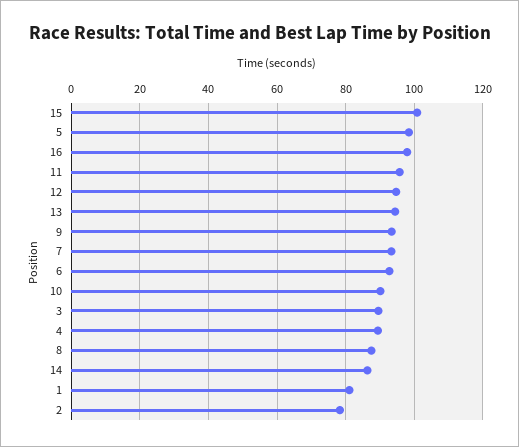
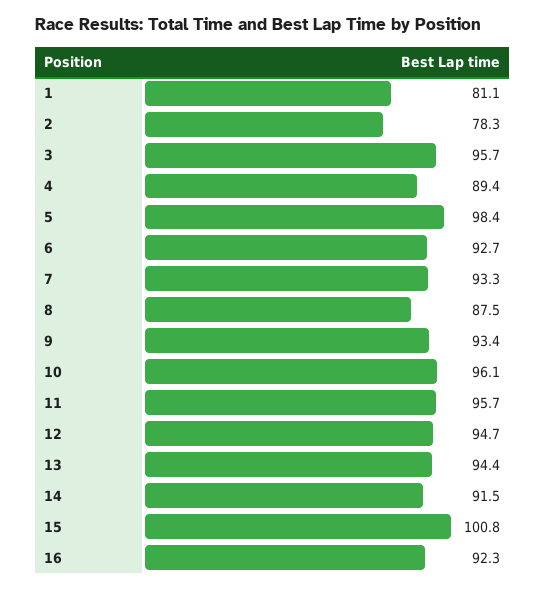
  {
    "15": 100.8,
    "5": 98.4,
-   "16": 98,
+   "16": 92.3,
    "11": 95.7,
    "12": 94.7,
    "13": 94.4,
    "9": 93.4,
    "7": 93.3,
    "6": 92.7,
-   "10": 90,
+   "10": 96.1,
-   "3": 90,
+   "3": 95.7,
    "4": 89.4,
    "8": 87.5,
-   "14": 86,
+   "14": 91.5,
    "1": 81.1,
    "2": 78.3
  }

